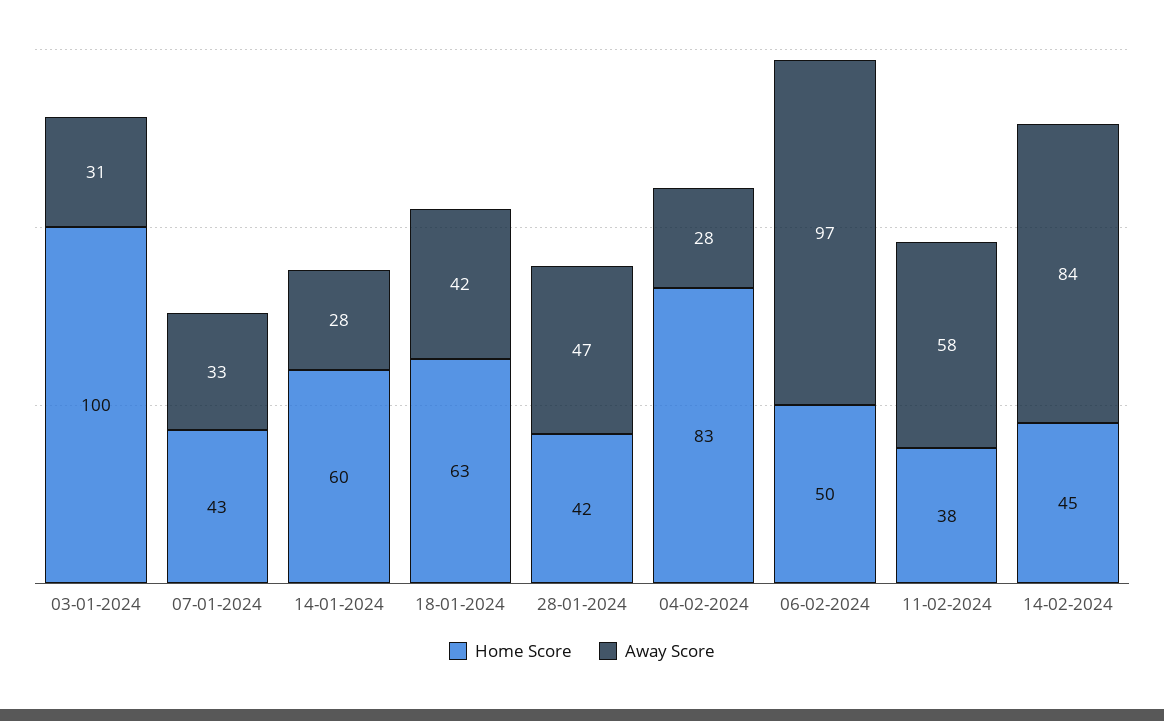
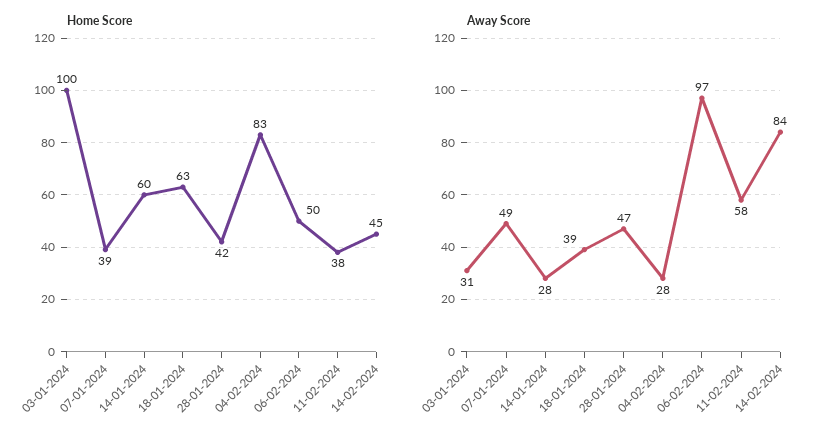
  {
    "Home Score": {
      "03-01-2024": 100,
-     "07-01-2024": 43,
+     "07-01-2024": 39,
      "14-01-2024": 60,
      "18-01-2024": 63,
      "28-01-2024": 42,
      "04-02-2024": 83,
      "06-02-2024": 50,
      "11-02-2024": 38,
      "14-02-2024": 45
    },
    "Away Score": {
      "03-01-2024": 31,
-     "07-01-2024": 33,
+     "07-01-2024": 49,
      "14-01-2024": 28,
-     "18-01-2024": 42,
+     "18-01-2024": 39,
      "28-01-2024": 47,
      "04-02-2024": 28,
      "06-02-2024": 97,
      "11-02-2024": 58,
      "14-02-2024": 84
    }
  }

